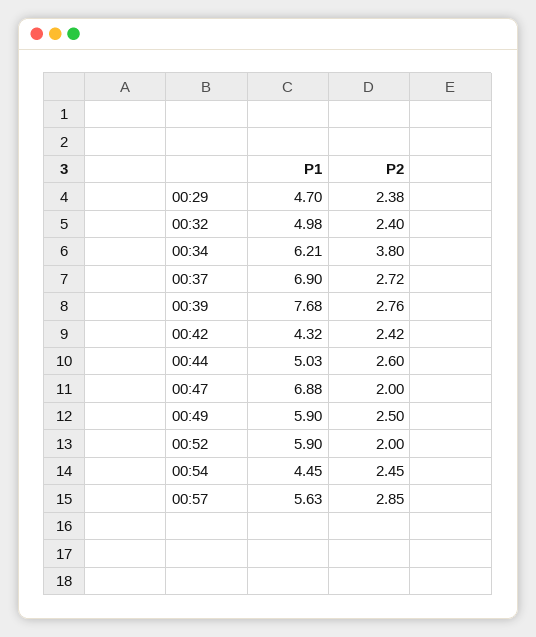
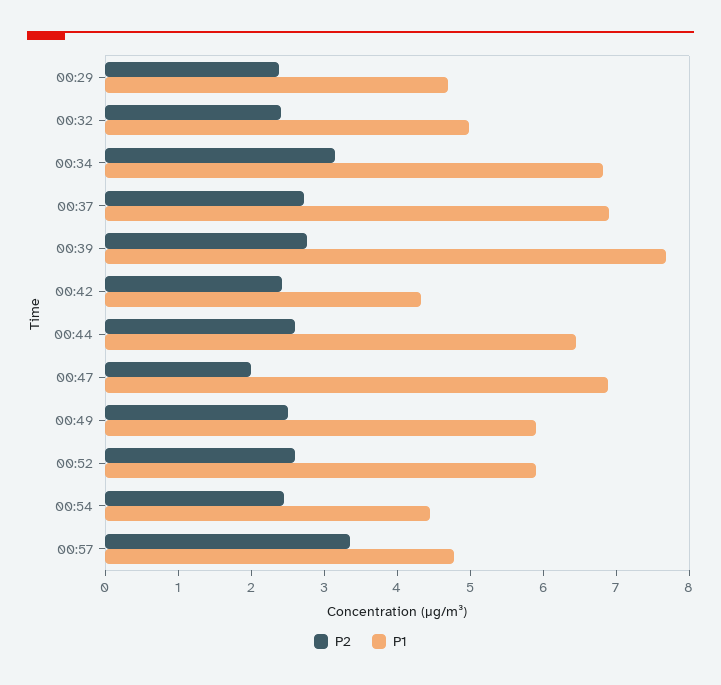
  {
    "P1": {
      "00:29": 4.7,
      "00:32": 4.98,
-     "00:34": 6.21,
+     "00:34": 6.8,
      "00:37": 6.9,
      "00:39": 7.68,
      "00:42": 4.32,
-     "00:44": 5.03,
+     "00:44": 6.4,
      "00:47": 6.88,
      "00:49": 5.9,
      "00:52": 5.9,
      "00:54": 4.45,
-     "00:57": 5.63
+     "00:57": 4.8
    },
    "P2": {
      "00:29": 2.38,
      "00:32": 2.4,
-     "00:34": 3.8,
+     "00:34": 3.2,
      "00:37": 2.72,
      "00:39": 2.76,
      "00:42": 2.42,
      "00:44": 2.6,
      "00:47": 2,
      "00:49": 2.5,
-     "00:52": 2,
+     "00:52": 2.6,
      "00:54": 2.45,
-     "00:57": 2.85
+     "00:57": 3.4
    }
  }

